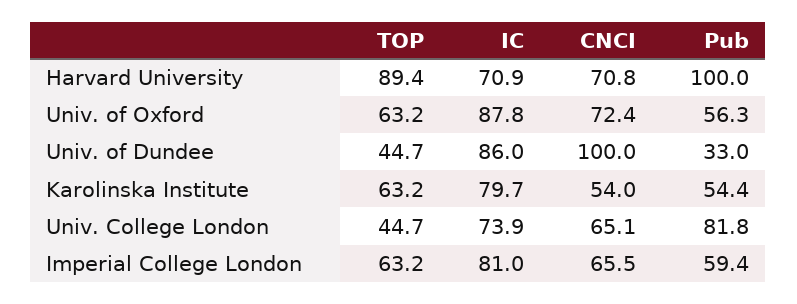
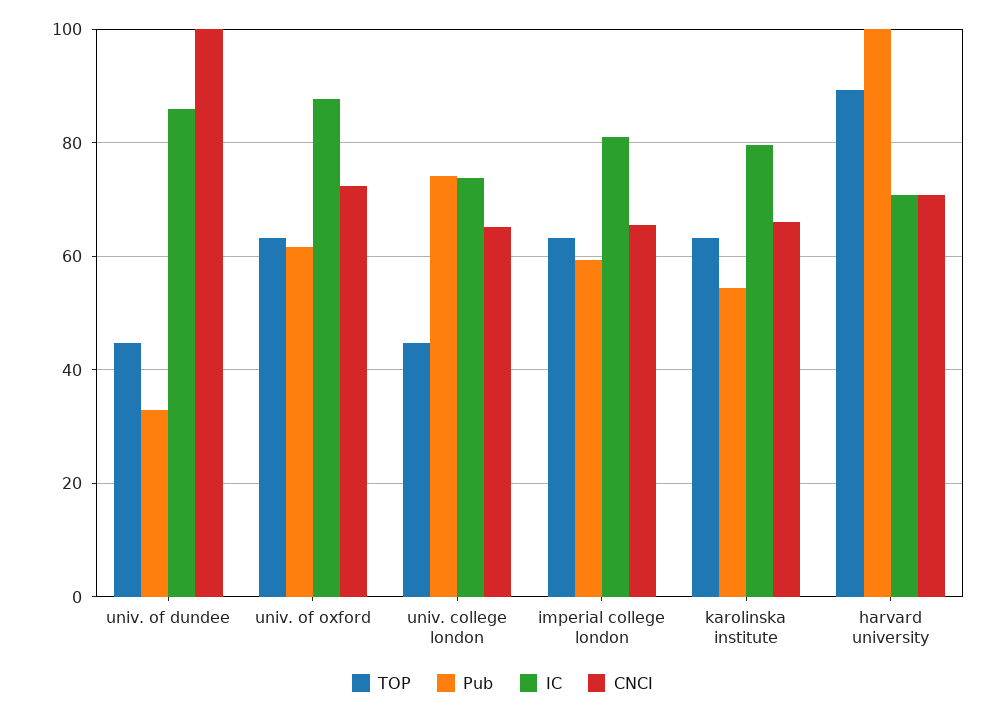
  {
    "TOP": {
      "Harvard University": 89.4,
      "Univ. of Oxford": 63.2,
      "Univ. of Dundee": 44.7,
      "Karolinska Institute": 63.2,
      "Univ. College London": 44.7,
      "Imperial College London": 63.2
    },
    "IC": {
      "Harvard University": 70.9,
      "Univ. of Oxford": 87.8,
      "Univ. of Dundee": 86,
      "Karolinska Institute": 79.7,
      "Univ. College London": 73.9,
      "Imperial College London": 81
    },
    "CNCI": {
      "Harvard University": 70.8,
      "Univ. of Oxford": 72.4,
      "Univ. of Dundee": 100,
-     "Karolinska Institute": 54,
+     "Karolinska Institute": 66,
      "Univ. College London": 65.1,
      "Imperial College London": 65.5
    },
    "Pub": {
      "Harvard University": 100,
-     "Univ. of Oxford": 56.3,
+     "Univ. of Oxford": 62,
      "Univ. of Dundee": 33,
      "Karolinska Institute": 54.4,
-     "Univ. College London": 81.8,
+     "Univ. College London": 74,
      "Imperial College London": 59.4
    }
  }

